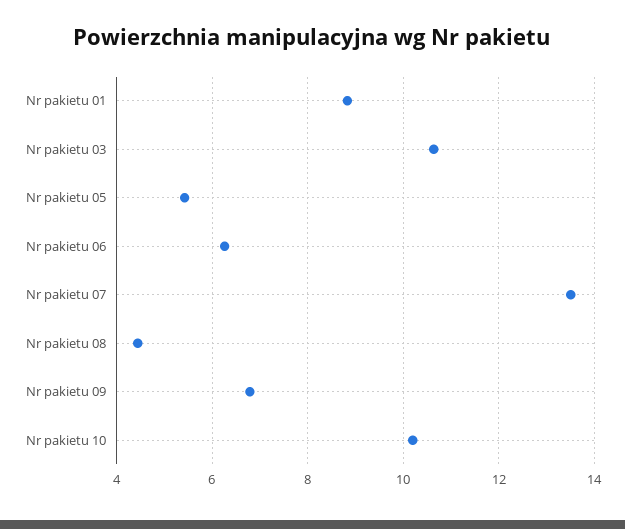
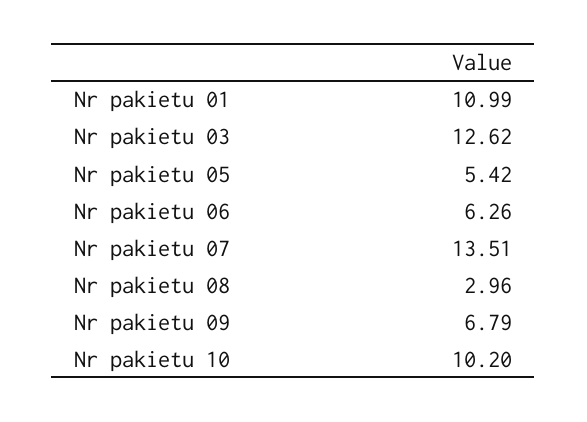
  {
-   "Nr pakietu 01": 8.8,
+   "Nr pakietu 01": 10.99,
-   "Nr pakietu 03": 10.6,
+   "Nr pakietu 03": 12.62,
    "Nr pakietu 05": 5.42,
    "Nr pakietu 06": 6.26,
    "Nr pakietu 07": 13.51,
-   "Nr pakietu 08": 4.4,
+   "Nr pakietu 08": 2.96,
    "Nr pakietu 09": 6.79,
    "Nr pakietu 10": 10.2
  }

